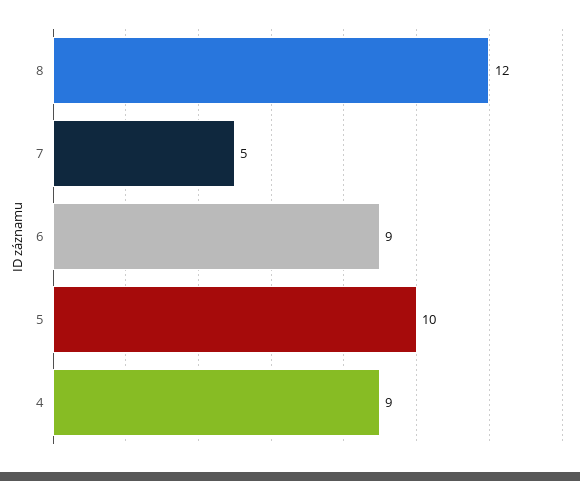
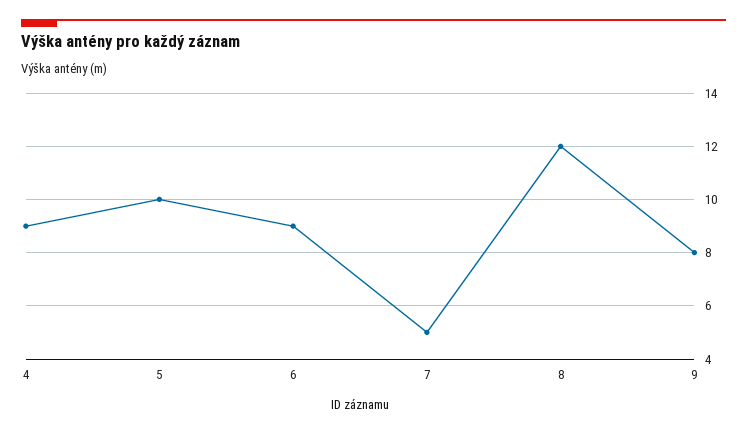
  {
    "8": 12,
    "7": 5,
    "6": 9,
    "5": 10,
-   "4": 9
+   "4": 9,
+   "9": 8
  }

